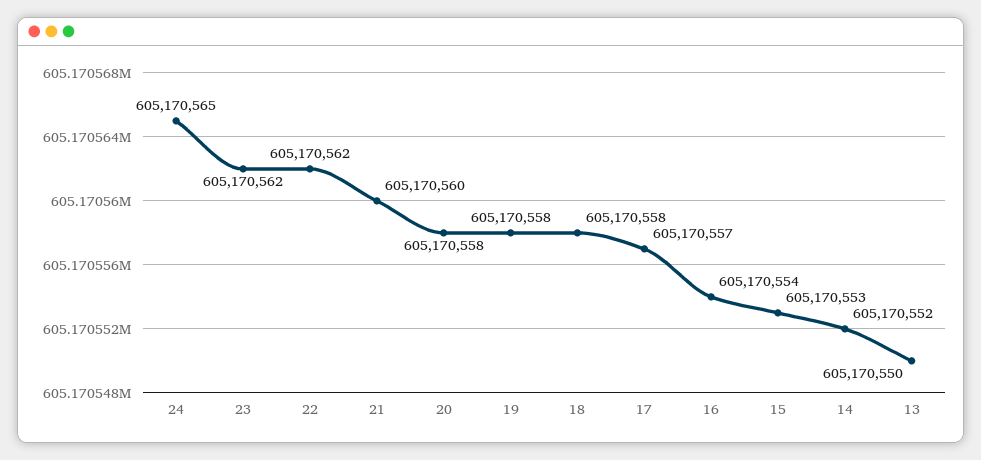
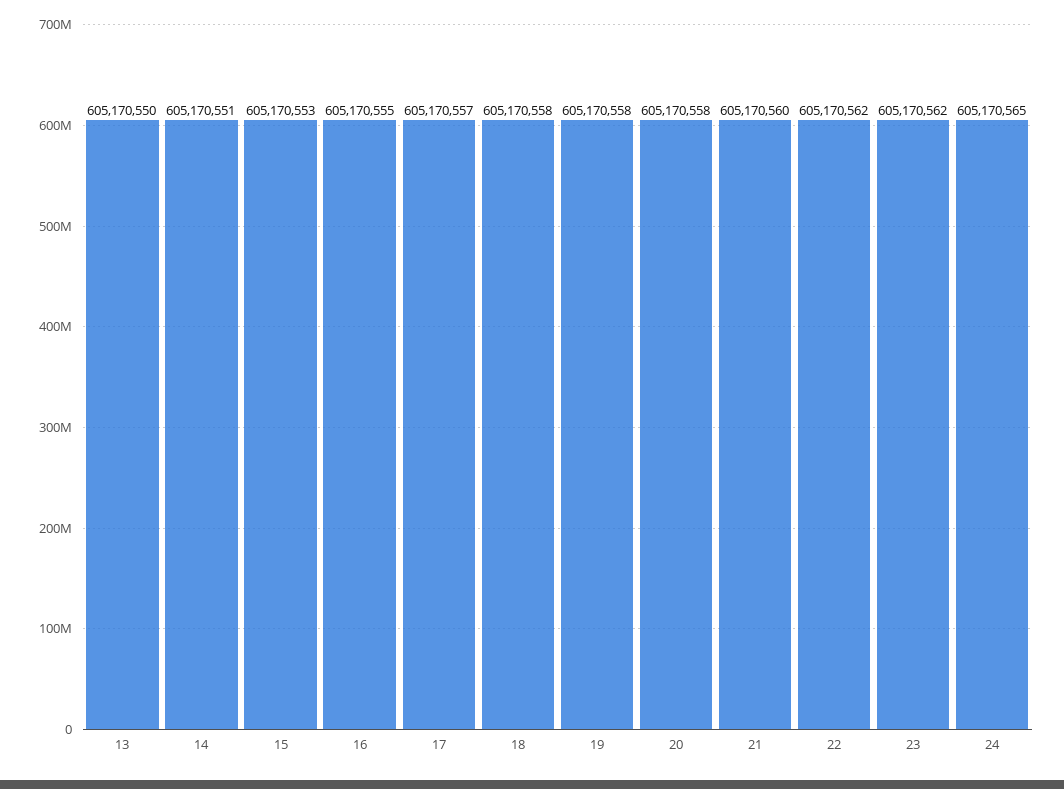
  {
    "24": 605170565,
    "23": 605170562,
    "22": 605170562,
    "21": 605170560,
    "20": 605170558,
    "19": 605170558,
    "18": 605170558,
    "17": 605170557,
-   "16": 605170554,
+   "16": 605170555,
    "15": 605170553,
-   "14": 605170552,
+   "14": 605170551,
    "13": 605170550
  }

